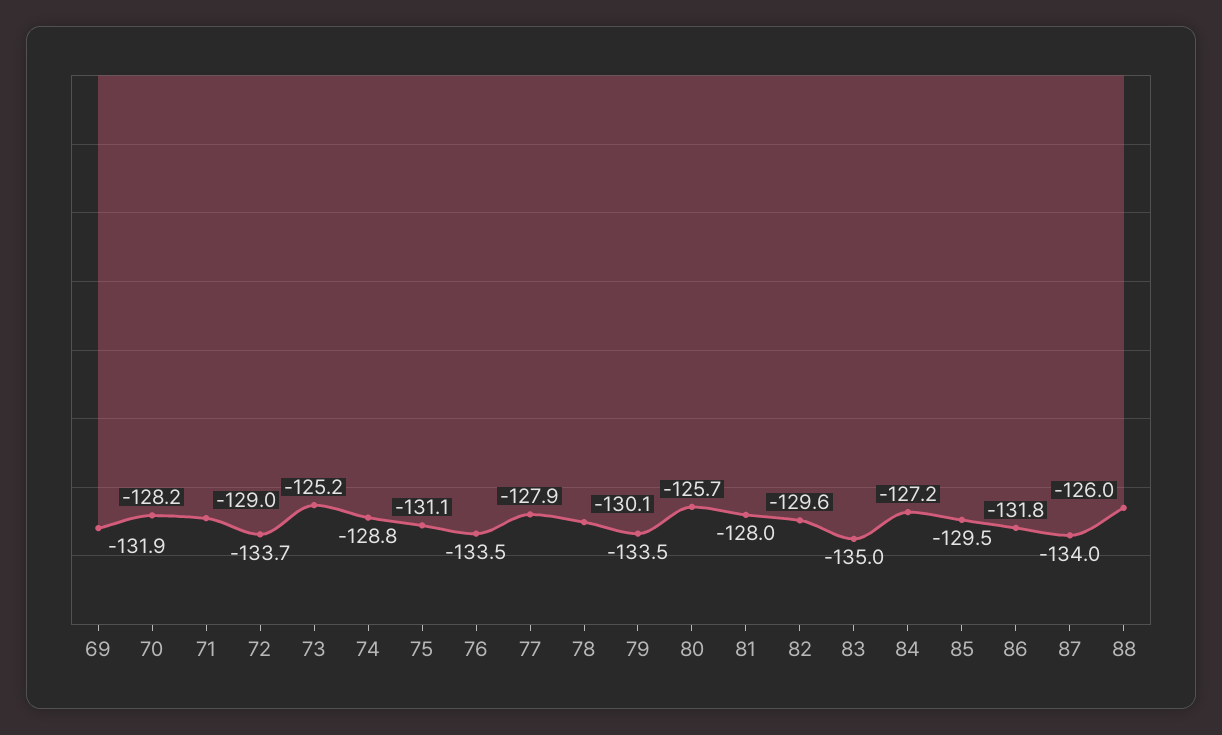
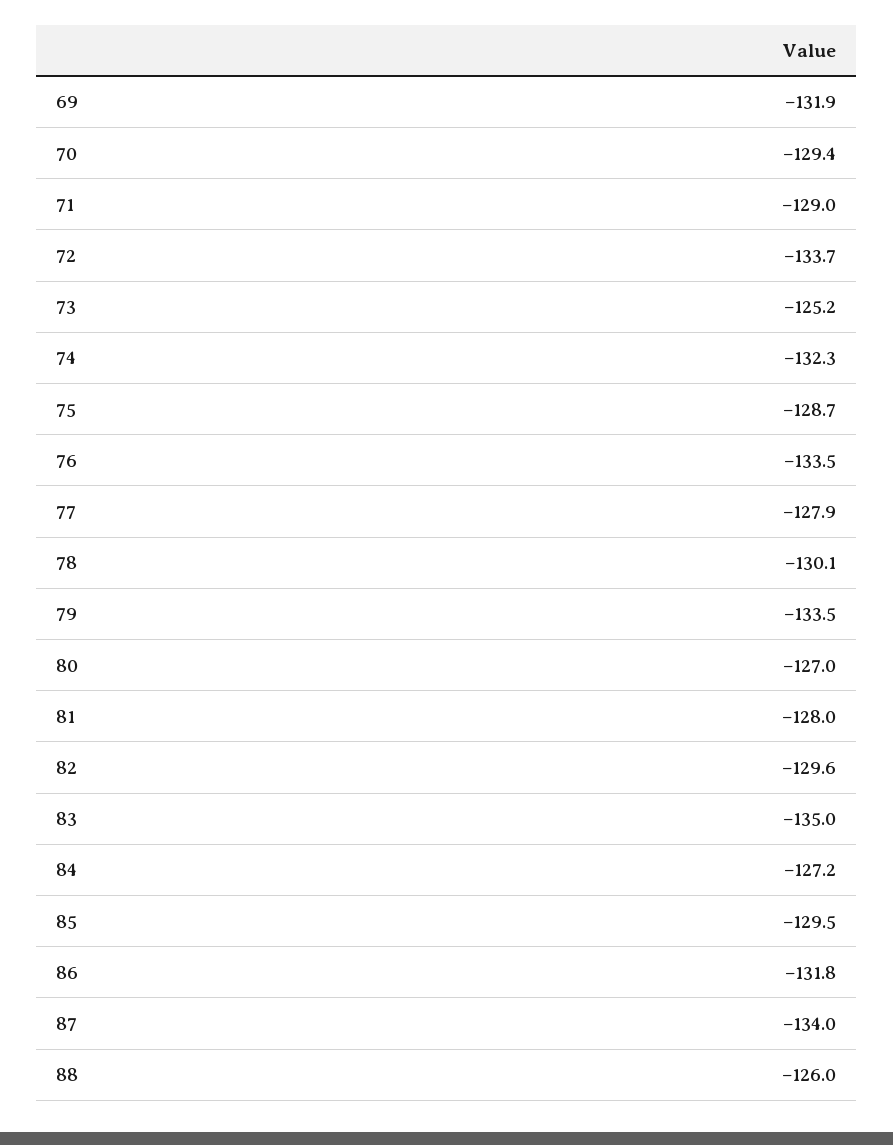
  {
    "69": -131.9,
-   "70": -128.2,
+   "70": -129.4,
    "71": -129,
    "72": -133.7,
    "73": -125.2,
-   "74": -128.8,
+   "74": -132.3,
-   "75": -131.1,
+   "75": -128.7,
    "76": -133.5,
    "77": -127.9,
    "78": -130.1,
    "79": -133.5,
-   "80": -125.7,
+   "80": -127,
    "81": -128,
    "82": -129.6,
    "83": -135,
    "84": -127.2,
    "85": -129.5,
    "86": -131.8,
    "87": -134,
    "88": -126
  }

